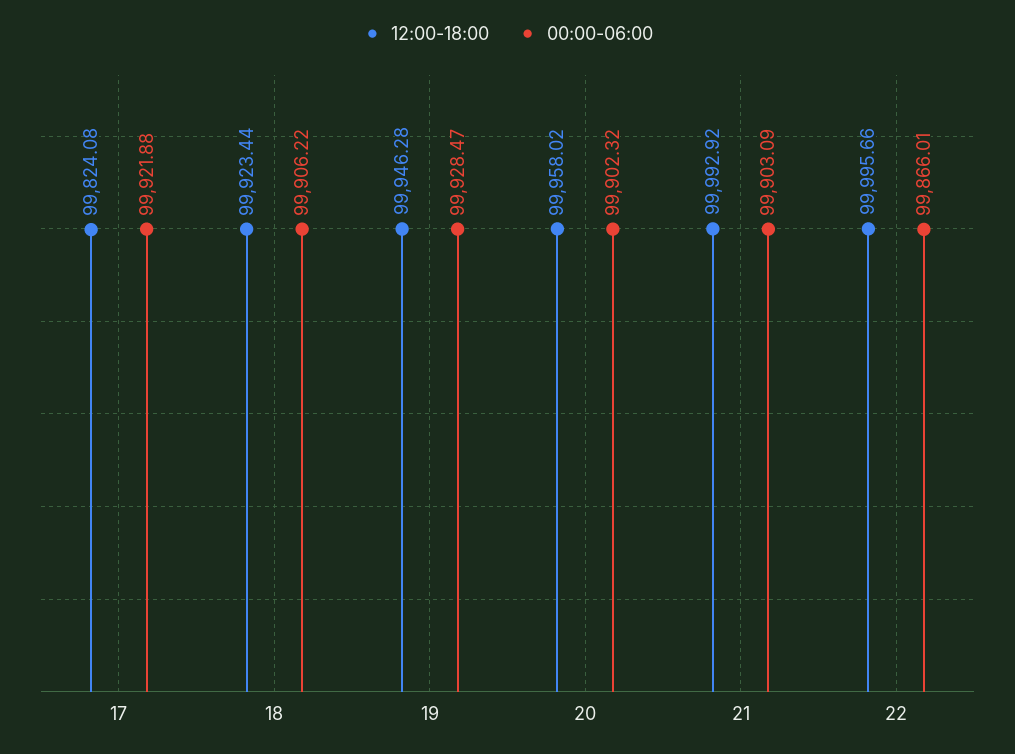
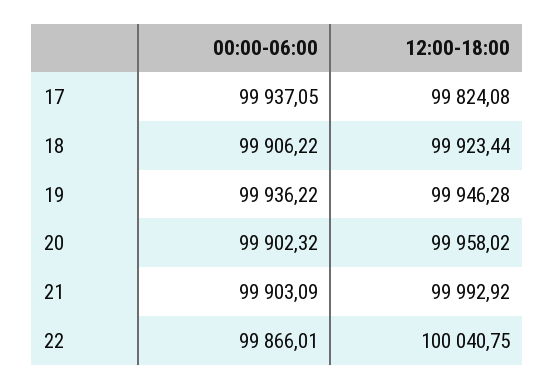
  {
    "12:00-18:00": {
      "17": 99824.08,
      "18": 99923.44,
      "19": 99946.28,
      "20": 99958.02,
      "21": 99992.92,
-     "22": 99995.66
+     "22": 100040.75
    },
    "00:00-06:00": {
-     "17": 99921.88,
+     "17": 99937.05,
      "18": 99906.22,
-     "19": 99928.47,
+     "19": 99936.22,
      "20": 99902.32,
      "21": 99903.09,
      "22": 99866.01
    }
  }

